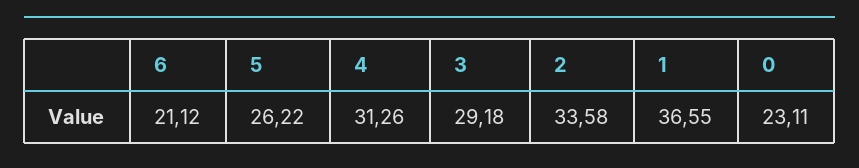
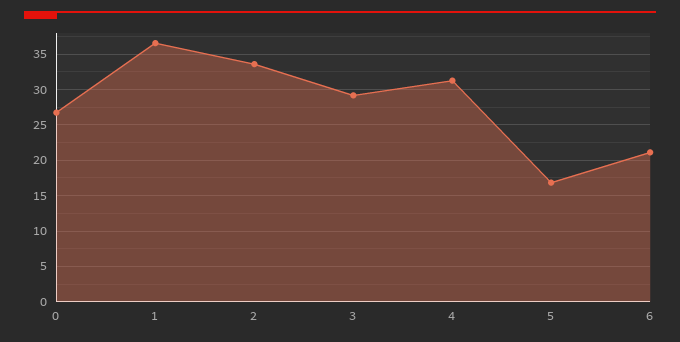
  {
    "6": 21.12,
-   "5": 26.22,
+   "5": 17,
    "4": 31.26,
    "3": 29.18,
    "2": 33.58,
    "1": 36.55,
-   "0": 23.11
+   "0": 27
  }

